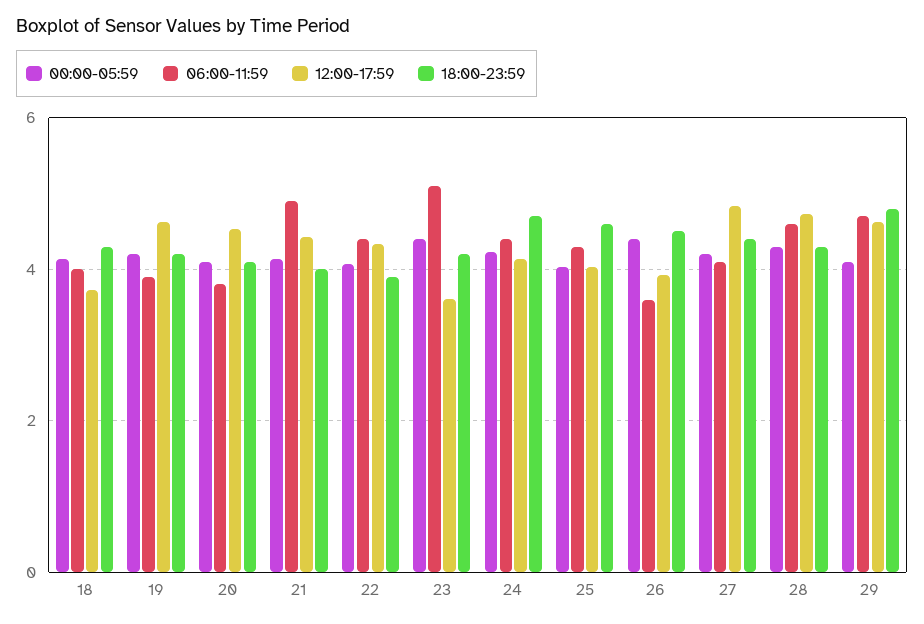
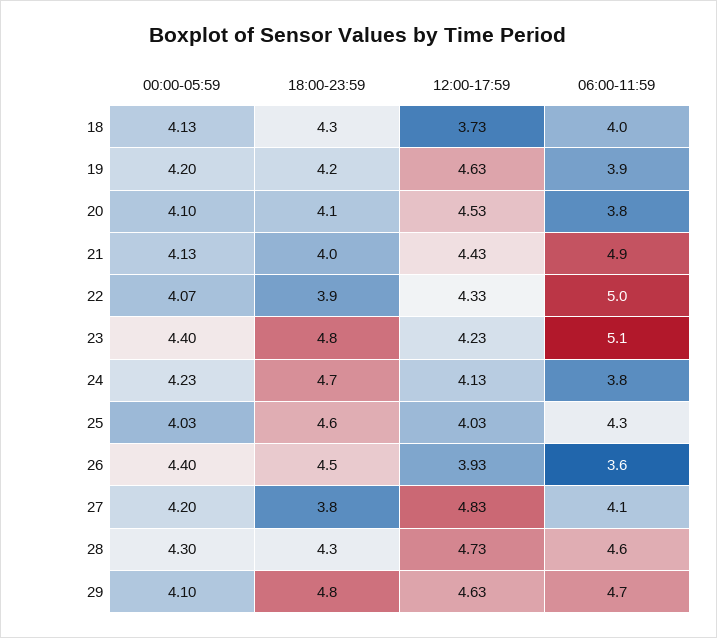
  {
    "00:00-05:59": {
      "18": 4.13,
      "19": 4.2,
      "20": 4.1,
      "21": 4.13,
      "22": 4.07,
      "23": 4.4,
      "24": 4.23,
      "25": 4.03,
      "26": 4.4,
      "27": 4.2,
      "28": 4.3,
      "29": 4.1
    },
    "06:00-11:59": {
      "18": 4,
      "19": 3.9,
      "20": 3.8,
      "21": 4.9,
-     "22": 4.4,
+     "22": 5,
      "23": 5.1,
-     "24": 4.4,
+     "24": 3.8,
      "25": 4.3,
      "26": 3.6,
      "27": 4.1,
      "28": 4.6,
      "29": 4.7
    },
    "12:00-17:59": {
      "18": 3.73,
      "19": 4.63,
      "20": 4.53,
      "21": 4.43,
      "22": 4.33,
-     "23": 3.6,
+     "23": 4.23,
      "24": 4.13,
      "25": 4.03,
      "26": 3.93,
      "27": 4.83,
      "28": 4.73,
      "29": 4.63
    },
    "18:00-23:59": {
      "18": 4.3,
      "19": 4.2,
      "20": 4.1,
      "21": 4,
      "22": 3.9,
-     "23": 4.2,
+     "23": 4.8,
      "24": 4.7,
      "25": 4.6,
      "26": 4.5,
-     "27": 4.4,
+     "27": 3.8,
      "28": 4.3,
      "29": 4.8
    }
  }

